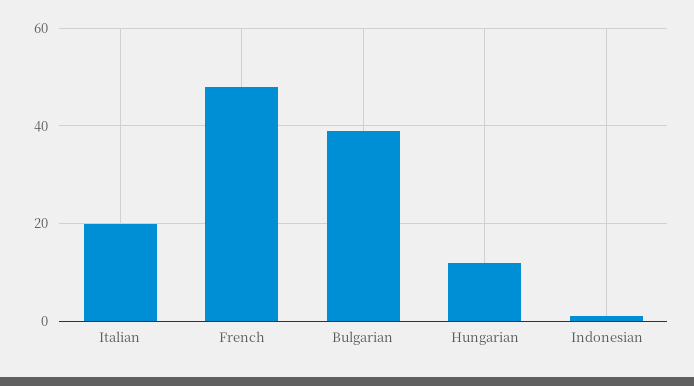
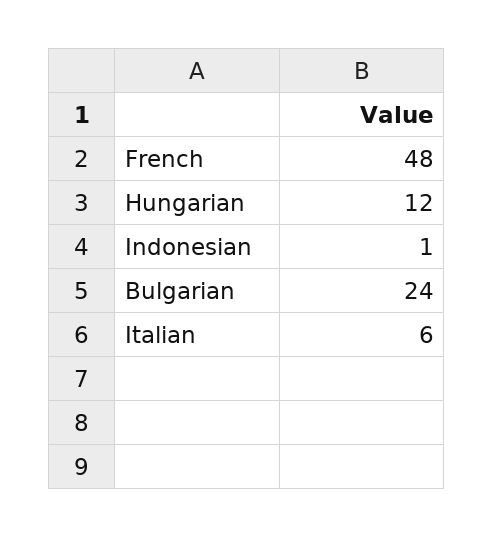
  {
-   "Italian": 20,
+   "Italian": 6,
    "French": 48,
-   "Bulgarian": 40,
+   "Bulgarian": 24,
    "Hungarian": 12,
    "Indonesian": 1
  }

